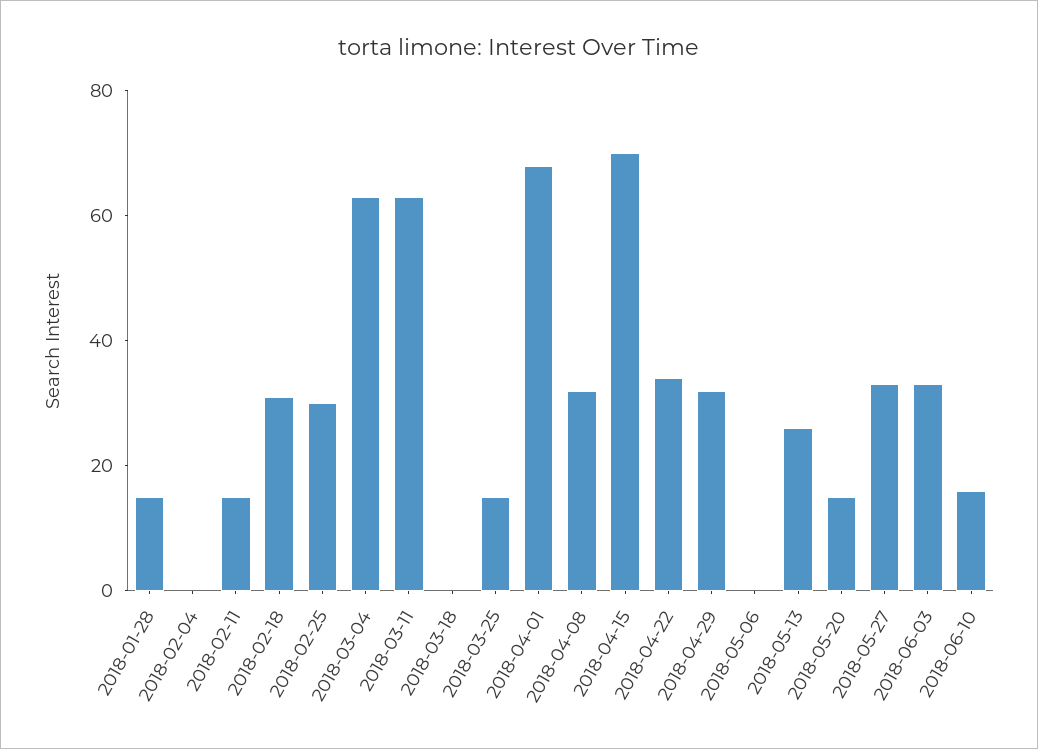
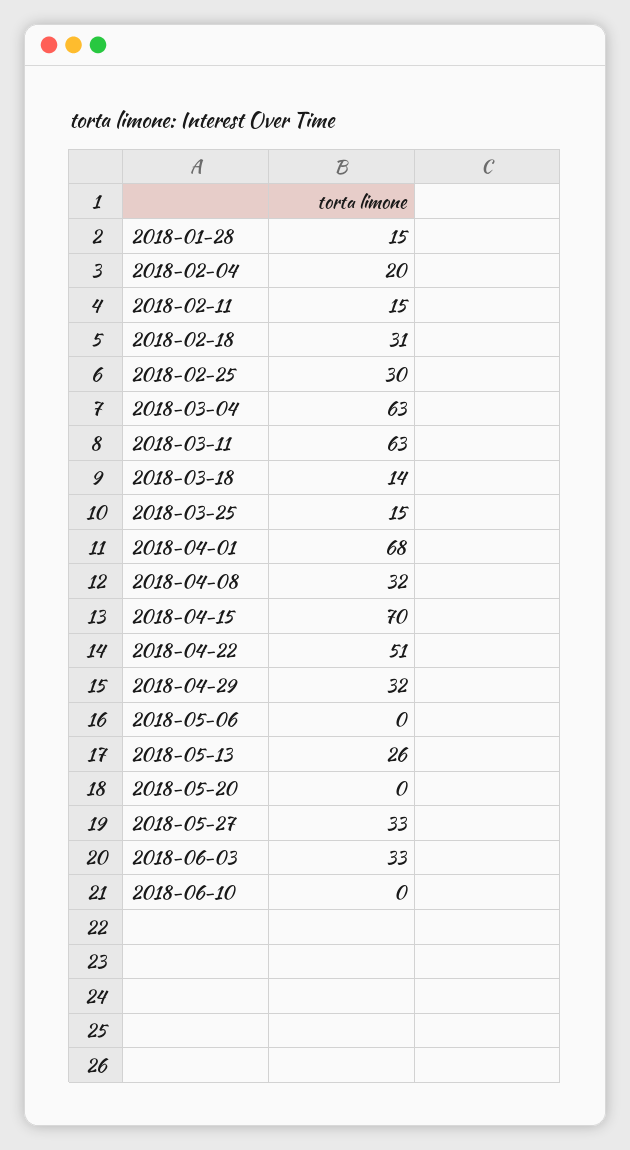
  {
    "2018-01-28": 15,
-   "2018-02-04": 0,
+   "2018-02-04": 20,
    "2018-02-11": 15,
    "2018-02-18": 31,
    "2018-02-25": 30,
    "2018-03-04": 63,
    "2018-03-11": 63,
-   "2018-03-18": 0,
+   "2018-03-18": 14,
    "2018-03-25": 15,
    "2018-04-01": 68,
    "2018-04-08": 32,
    "2018-04-15": 70,
-   "2018-04-22": 35,
+   "2018-04-22": 51,
    "2018-04-29": 32,
    "2018-05-06": 0,
    "2018-05-13": 26,
-   "2018-05-20": 15,
+   "2018-05-20": 0,
    "2018-05-27": 33,
    "2018-06-03": 33,
-   "2018-06-10": 15
+   "2018-06-10": 0
  }

